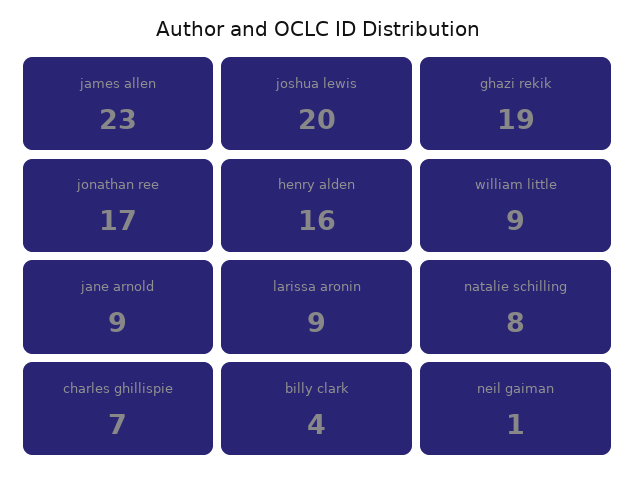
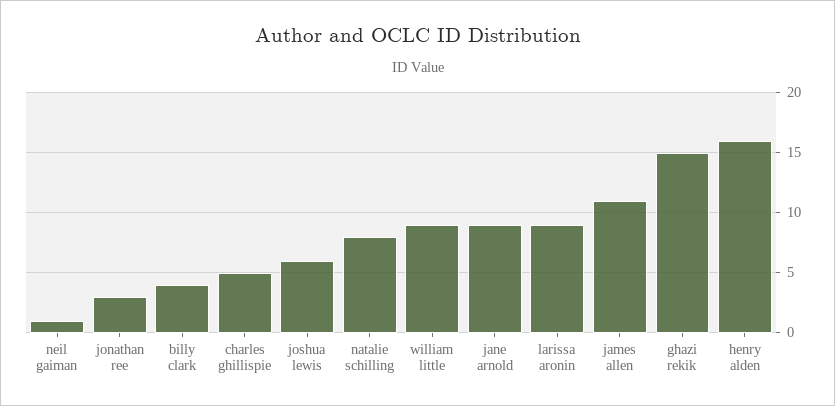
  {
-   "james allen": 23,
+   "james allen": 11,
-   "joshua lewis": 20,
+   "joshua lewis": 6,
-   "ghazi rekik": 19,
+   "ghazi rekik": 15,
-   "jonathan ree": 17,
+   "jonathan ree": 3,
    "henry alden": 16,
    "william little": 9,
    "jane arnold": 9,
    "larissa aronin": 9,
    "natalie schilling": 8,
-   "charles ghillispie": 7,
+   "charles ghillispie": 5,
    "billy clark": 4,
    "neil gaiman": 1
  }

